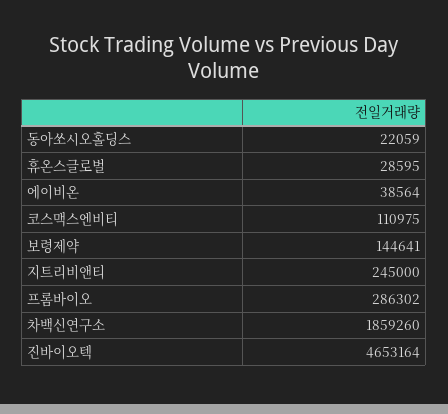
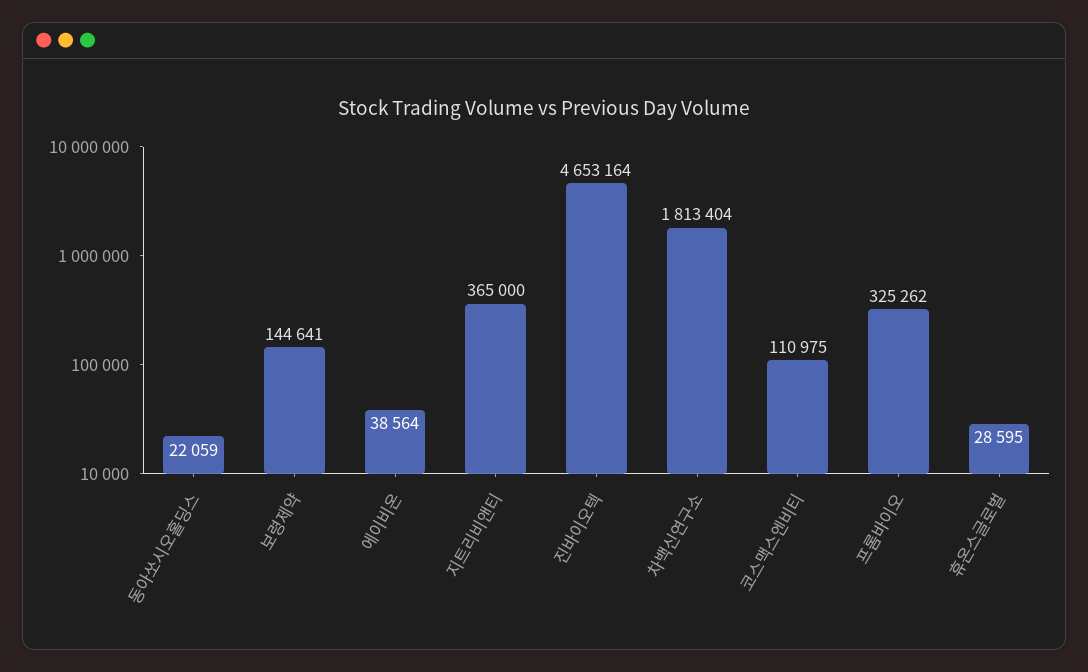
  {
    "동아쏘시오홀딩스": 22059,
    "휴온스글로벌": 28595,
    "에이비온": 38564,
    "코스맥스엔비티": 110975,
    "보령제약": 144641,
-   "지트리비앤티": 245000,
+   "지트리비앤티": 365000,
-   "프롬바이오": 286302,
+   "프롬바이오": 325262,
-   "차백신연구소": 1859260,
+   "차백신연구소": 1813404,
    "진바이오텍": 4653164
  }

